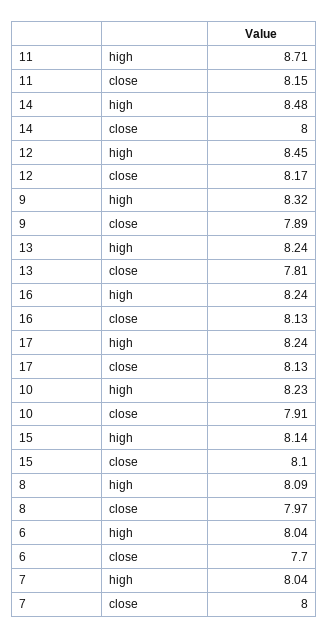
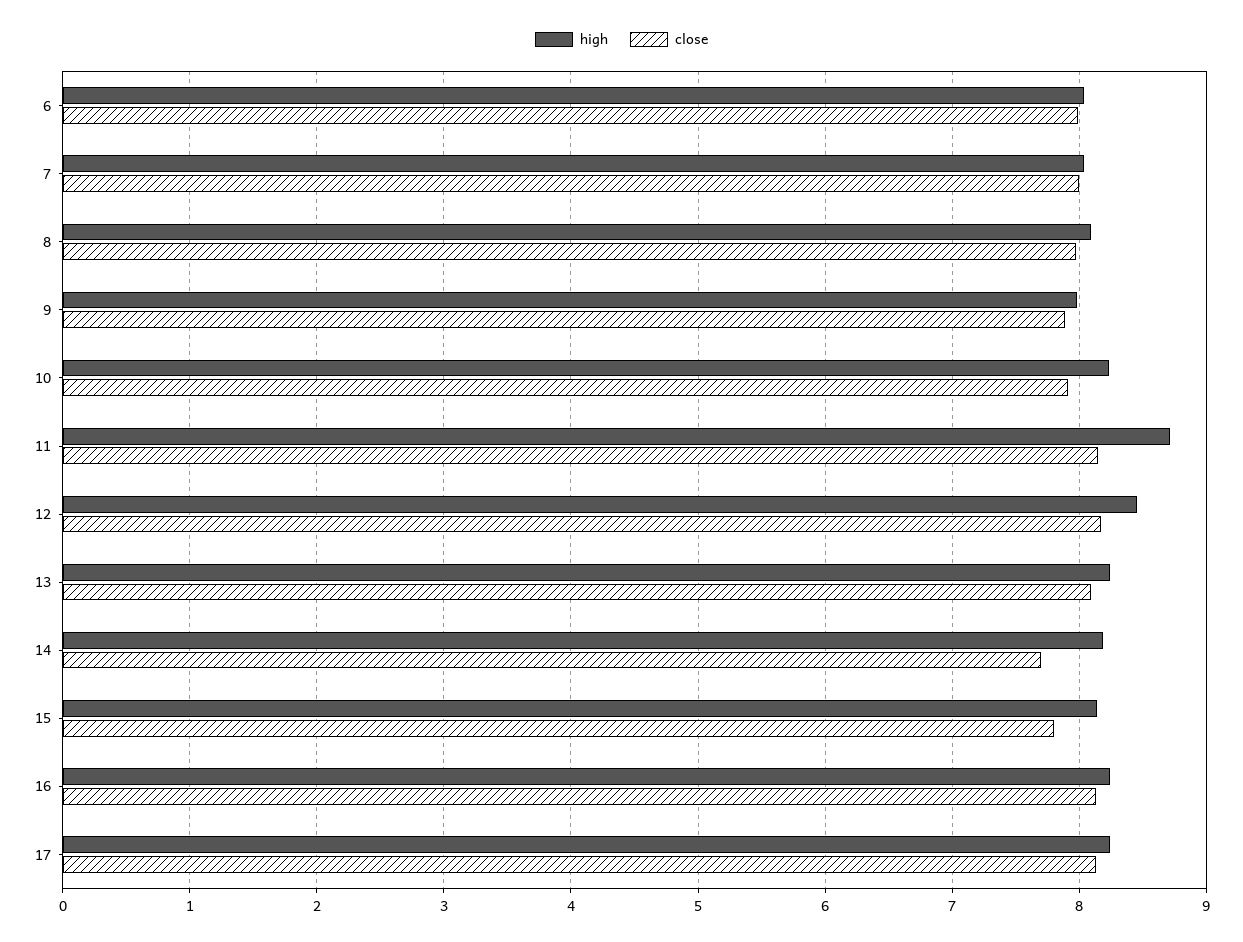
  {
    "high": {
      "11": 8.71,
-     "14": 8.48,
+     "14": 8.2,
      "12": 8.45,
-     "9": 8.32,
+     "9": 8,
      "13": 8.24,
      "16": 8.24,
      "17": 8.24,
      "10": 8.23,
      "15": 8.14,
      "8": 8.09,
      "6": 8.04,
      "7": 8.04
    },
    "close": {
      "11": 8.15,
-     "14": 8,
+     "14": 7.7,
      "12": 8.17,
      "9": 7.89,
-     "13": 7.81,
+     "13": 8.1,
      "16": 8.13,
      "17": 8.13,
      "10": 7.91,
-     "15": 8.1,
+     "15": 7.8,
      "8": 7.97,
-     "6": 7.7,
+     "6": 8,
      "7": 8
    }
  }

